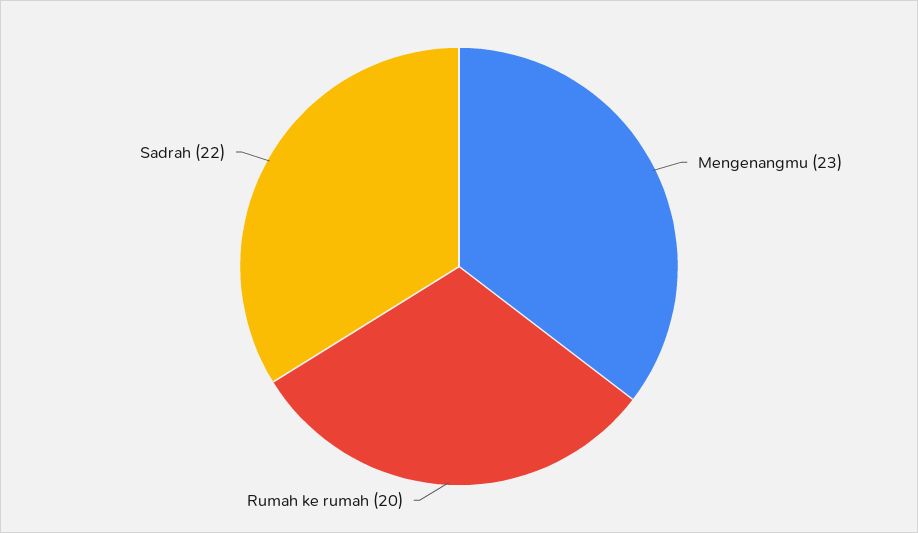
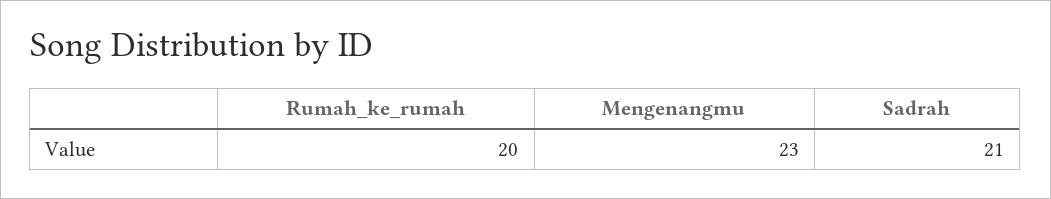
  {
    "Mengenangmu": 23,
    "Rumah ke rumah": 20,
-   "Sadrah": 22
+   "Sadrah": 21
  }

